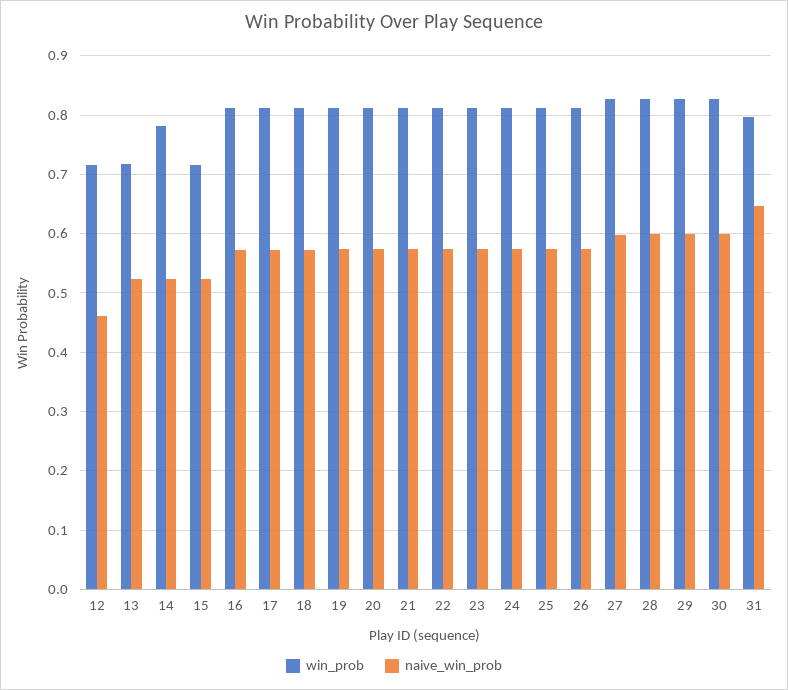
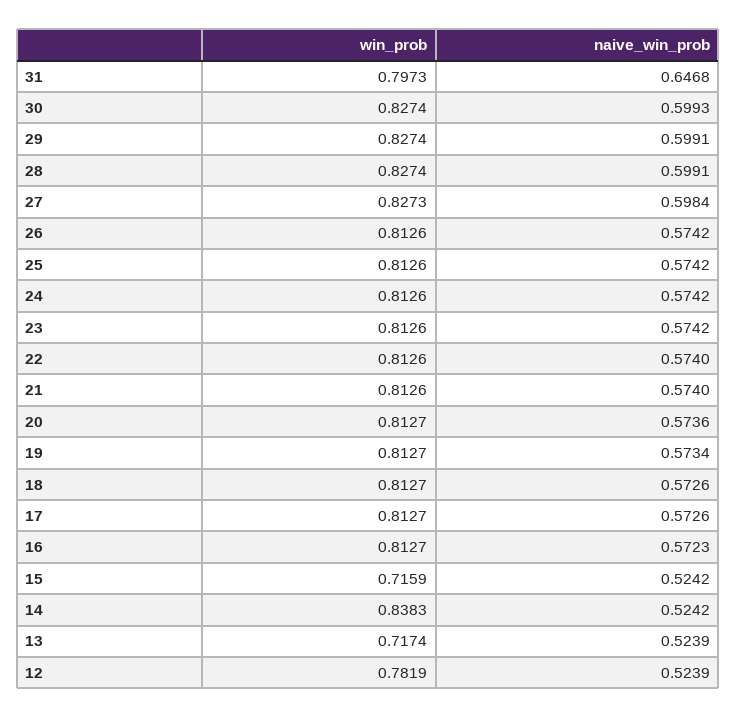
  {
    "win_prob": {
-     "12": 0.72,
+     "12": 0.7819,
      "13": 0.7174,
-     "14": 0.78,
+     "14": 0.8383,
      "15": 0.7159,
      "16": 0.8127,
      "17": 0.8127,
      "18": 0.8127,
      "19": 0.8127,
      "20": 0.8127,
      "21": 0.8126,
      "22": 0.8126,
      "23": 0.8126,
      "24": 0.8126,
      "25": 0.8126,
      "26": 0.8126,
      "27": 0.8273,
      "28": 0.8274,
      "29": 0.8274,
      "30": 0.8274,
      "31": 0.7973
    },
    "naive_win_prob": {
-     "12": 0.46,
+     "12": 0.5239,
      "13": 0.5239,
      "14": 0.5242,
      "15": 0.5242,
      "16": 0.5723,
      "17": 0.5726,
      "18": 0.5726,
      "19": 0.5734,
      "20": 0.5736,
      "21": 0.574,
      "22": 0.574,
      "23": 0.5742,
      "24": 0.5742,
      "25": 0.5742,
      "26": 0.5742,
      "27": 0.5984,
      "28": 0.5991,
      "29": 0.5991,
      "30": 0.5993,
      "31": 0.6468
    }
  }

